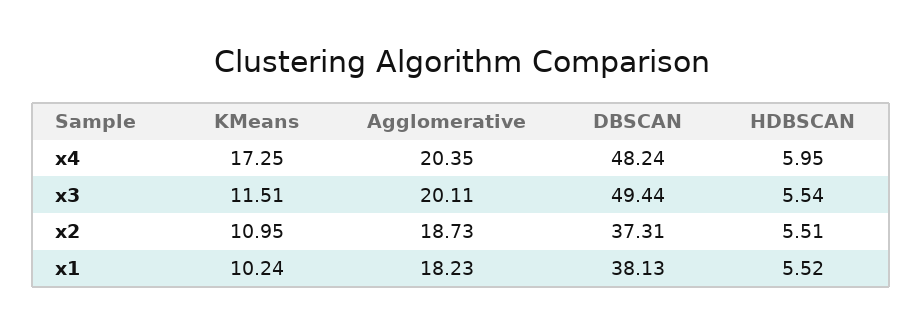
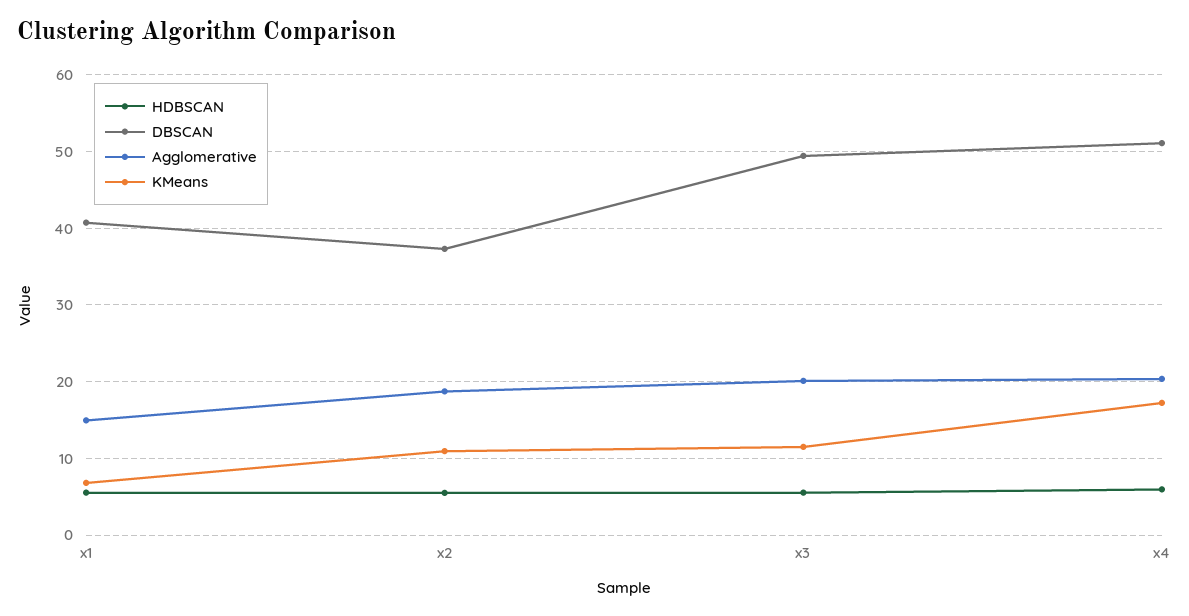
  {
    "KMeans": {
      "x4": 17.25,
      "x3": 11.51,
      "x2": 10.95,
-     "x1": 10.24
+     "x1": 7
    },
    "Agglomerative": {
      "x4": 20.35,
      "x3": 20.11,
      "x2": 18.73,
-     "x1": 18.23
+     "x1": 15
    },
    "DBSCAN": {
-     "x4": 48.24,
+     "x4": 51,
      "x3": 49.44,
      "x2": 37.31,
-     "x1": 38.13
+     "x1": 41
    },
    "HDBSCAN": {
      "x4": 5.95,
      "x3": 5.54,
      "x2": 5.51,
      "x1": 5.52
    }
  }

